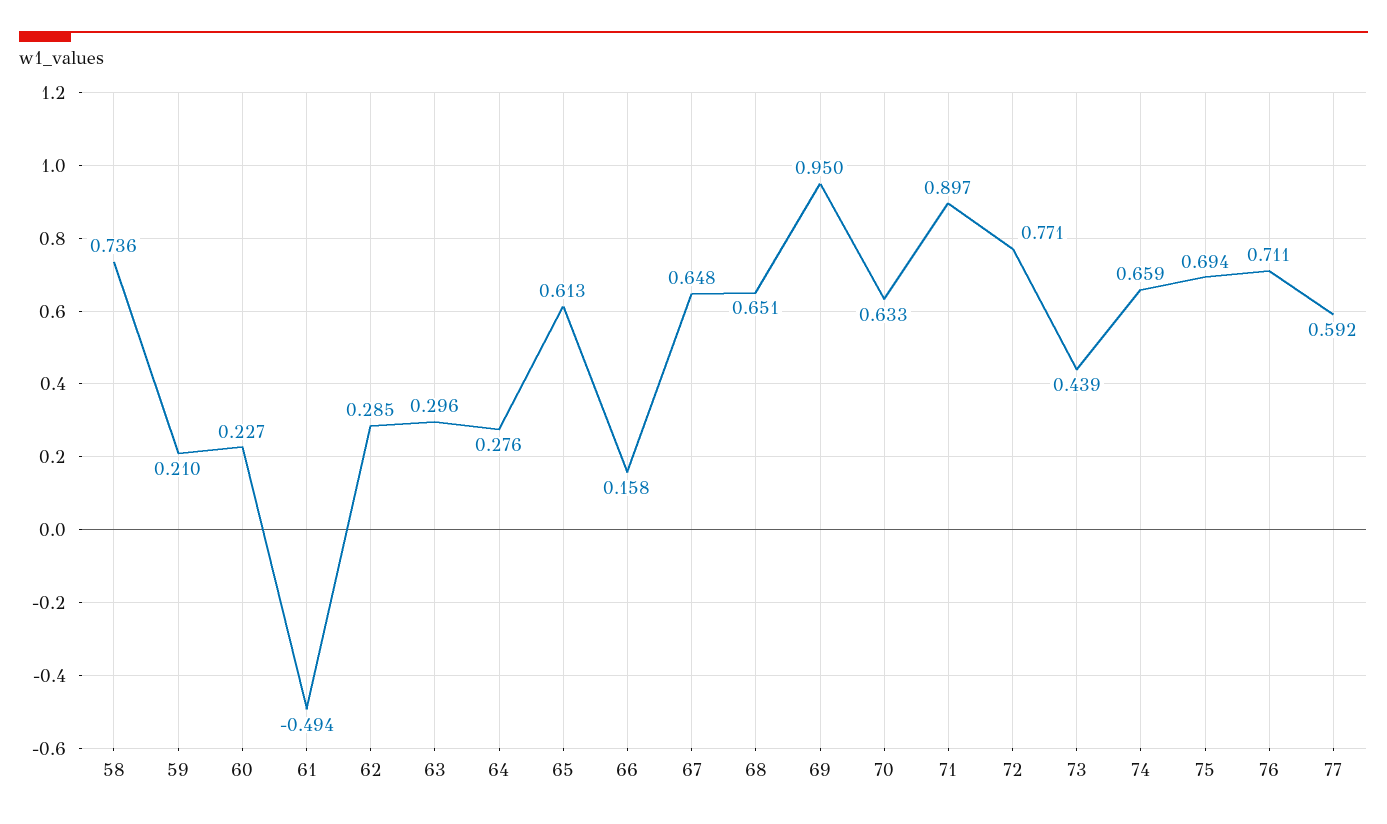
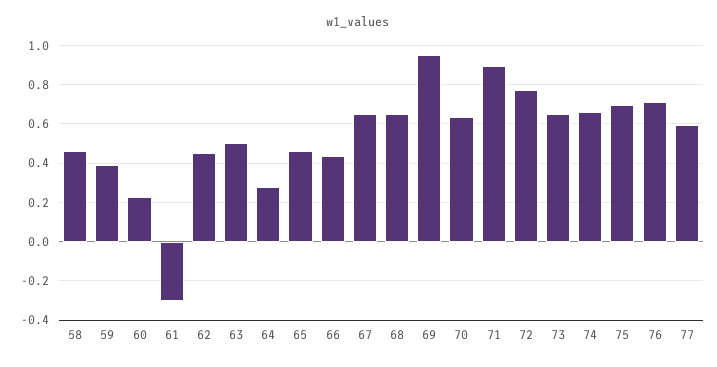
  {
-   "58": 0.736,
+   "58": 0.45,
-   "59": 0.21,
+   "59": 0.4,
    "60": 0.227,
-   "61": -0.494,
+   "61": -0.3,
-   "62": 0.285,
+   "62": 0.45,
-   "63": 0.296,
+   "63": 0.5,
    "64": 0.276,
-   "65": 0.613,
+   "65": 0.45,
-   "66": 0.158,
+   "66": 0.45,
    "67": 0.648,
    "68": 0.651,
    "69": 0.95,
    "70": 0.633,
    "71": 0.897,
    "72": 0.771,
-   "73": 0.439,
+   "73": 0.65,
    "74": 0.659,
    "75": 0.694,
    "76": 0.711,
    "77": 0.592
  }

